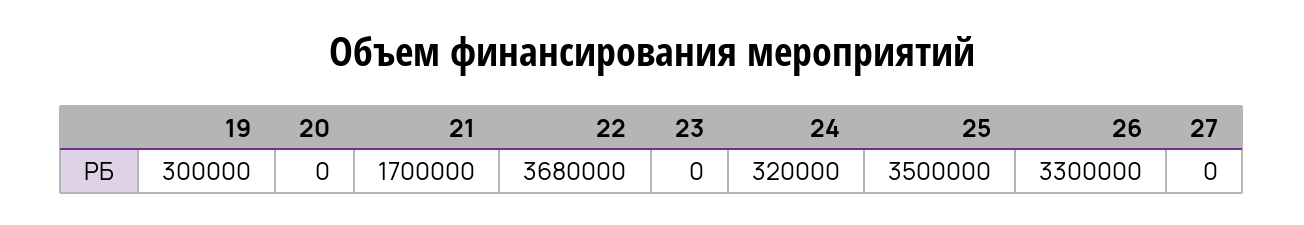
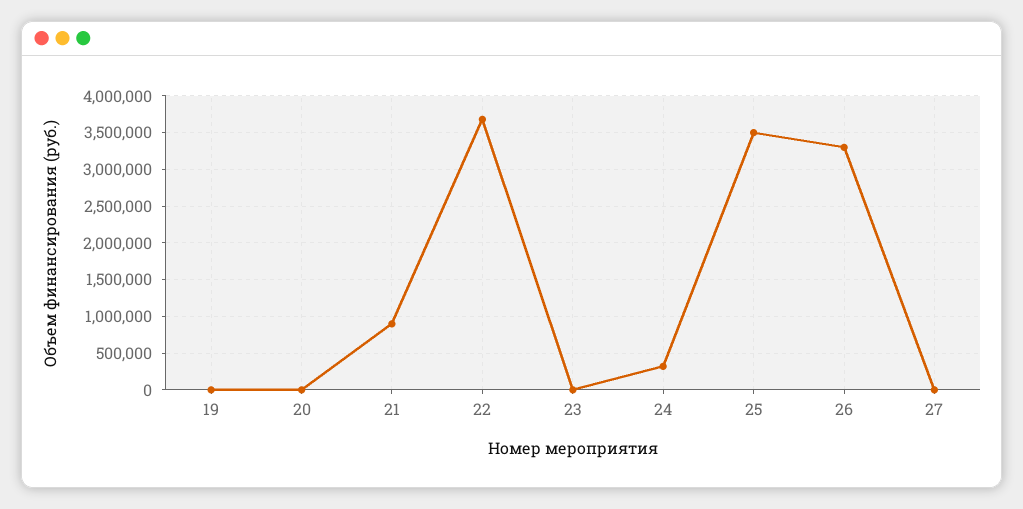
  {
-   "19": 300000,
+   "19": 0,
    "20": 0,
-   "21": 1700000,
+   "21": 900000,
    "22": 3680000,
    "23": 0,
    "24": 320000,
    "25": 3500000,
    "26": 3300000,
    "27": 0
  }

